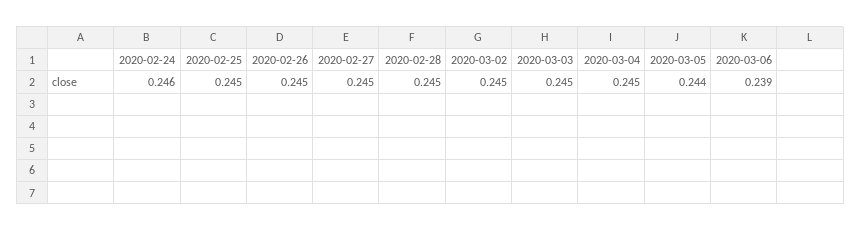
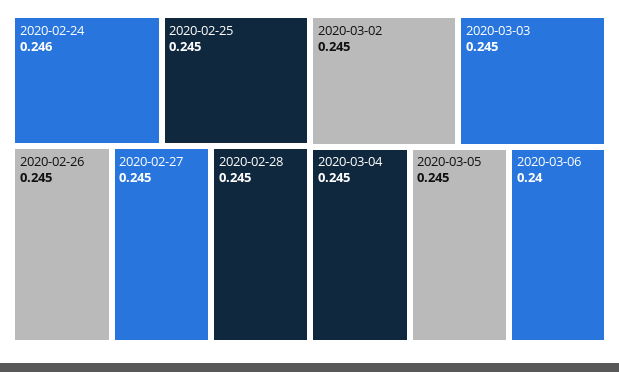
  {
    "2020-02-24": 0.246,
    "2020-02-25": 0.245,
    "2020-02-26": 0.245,
    "2020-02-27": 0.245,
    "2020-02-28": 0.245,
    "2020-03-02": 0.245,
    "2020-03-03": 0.245,
    "2020-03-04": 0.245,
-   "2020-03-05": 0.244,
+   "2020-03-05": 0.245,
-   "2020-03-06": 0.239
+   "2020-03-06": 0.24
  }

